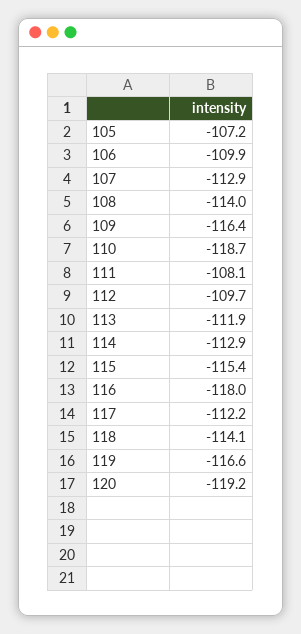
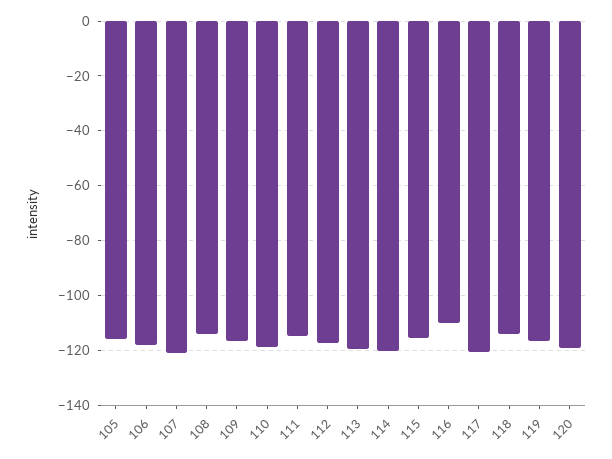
  {
-   "105": -107.2,
+   "105": -115,
-   "106": -109.9,
+   "106": -117.5,
-   "107": -112.9,
+   "107": -120,
    "108": -114,
    "109": -116.4,
    "110": -118.7,
-   "111": -108.1,
+   "111": -115,
-   "112": -109.7,
+   "112": -117.5,
-   "113": -111.9,
+   "113": -120,
-   "114": -112.9,
+   "114": -120,
    "115": -115.4,
-   "116": -118,
+   "116": -110,
-   "117": -112.2,
+   "117": -120,
    "118": -114.1,
    "119": -116.6,
    "120": -119.2
  }

